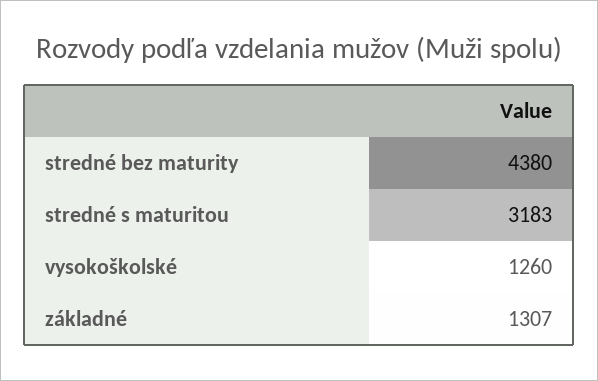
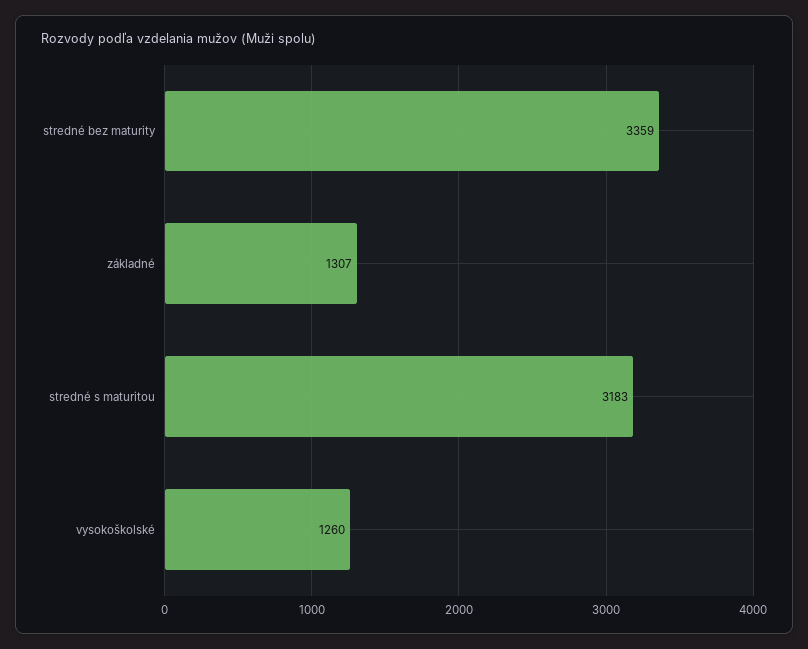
  {
-   "stredné bez maturity": 4380,
+   "stredné bez maturity": 3359,
    "stredné s maturitou": 3183,
    "vysokoškolské": 1260,
    "základné": 1307
  }

